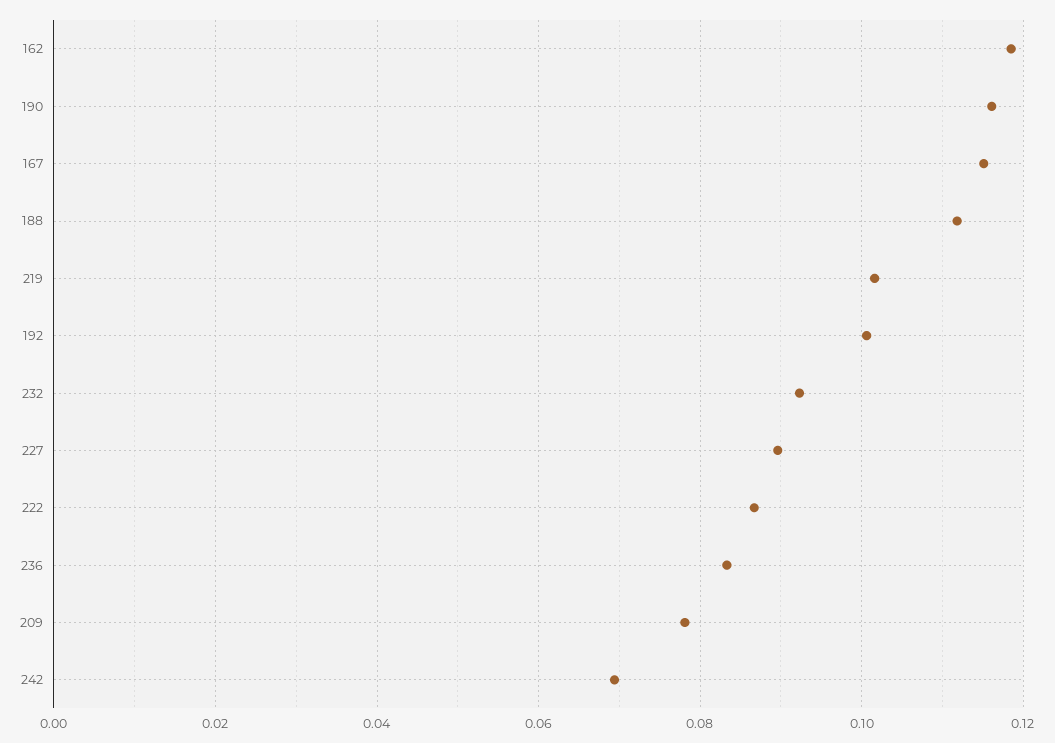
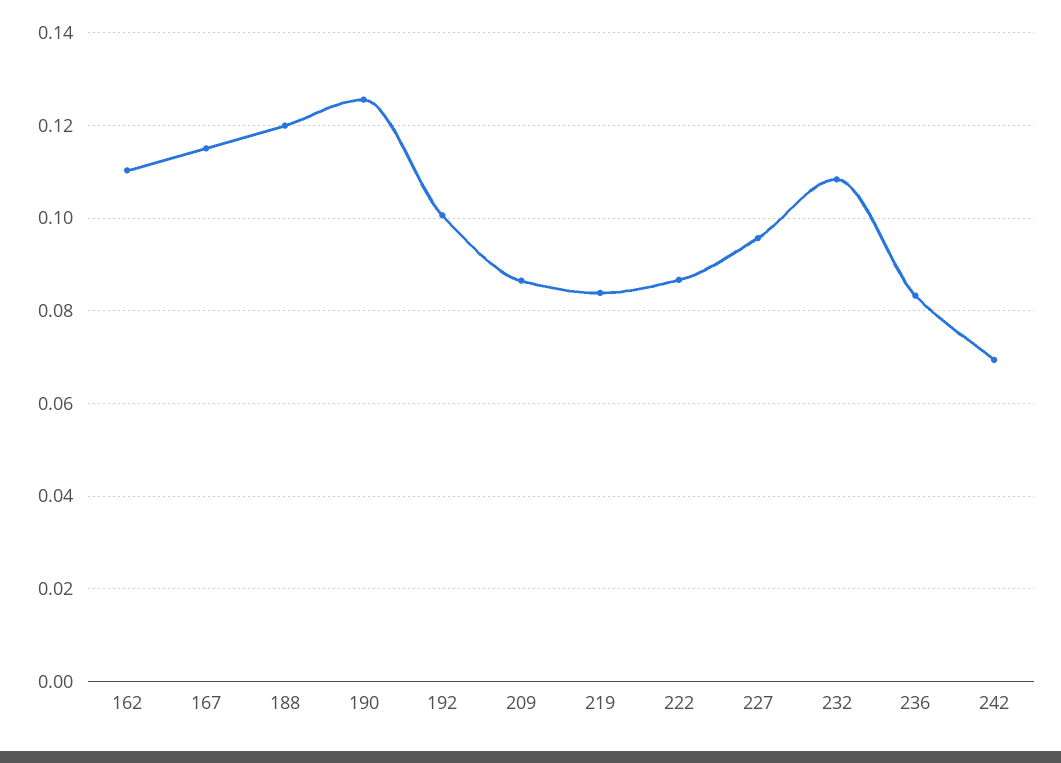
  {
-   "162": 0.118,
+   "162": 0.11,
-   "190": 0.116,
+   "190": 0.126,
    "167": 0.116,
-   "188": 0.112,
+   "188": 0.12,
-   "219": 0.102,
+   "219": 0.084,
    "192": 0.1,
-   "232": 0.092,
+   "232": 0.108,
-   "227": 0.09,
+   "227": 0.096,
    "222": 0.086,
    "236": 0.084,
-   "209": 0.078,
+   "209": 0.086,
    "242": 0.07
  }

